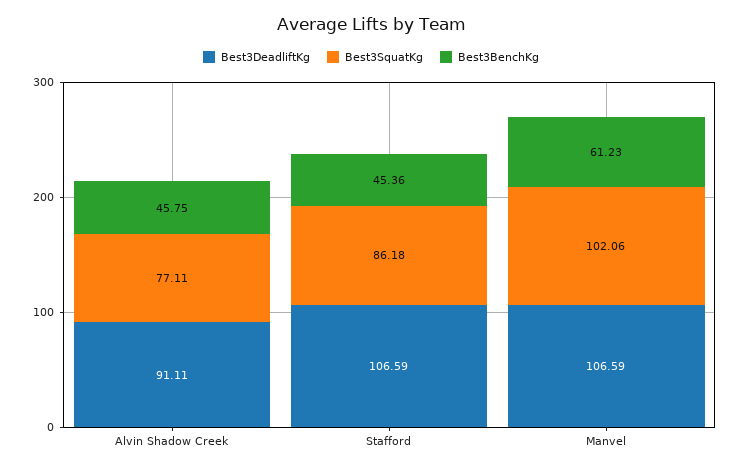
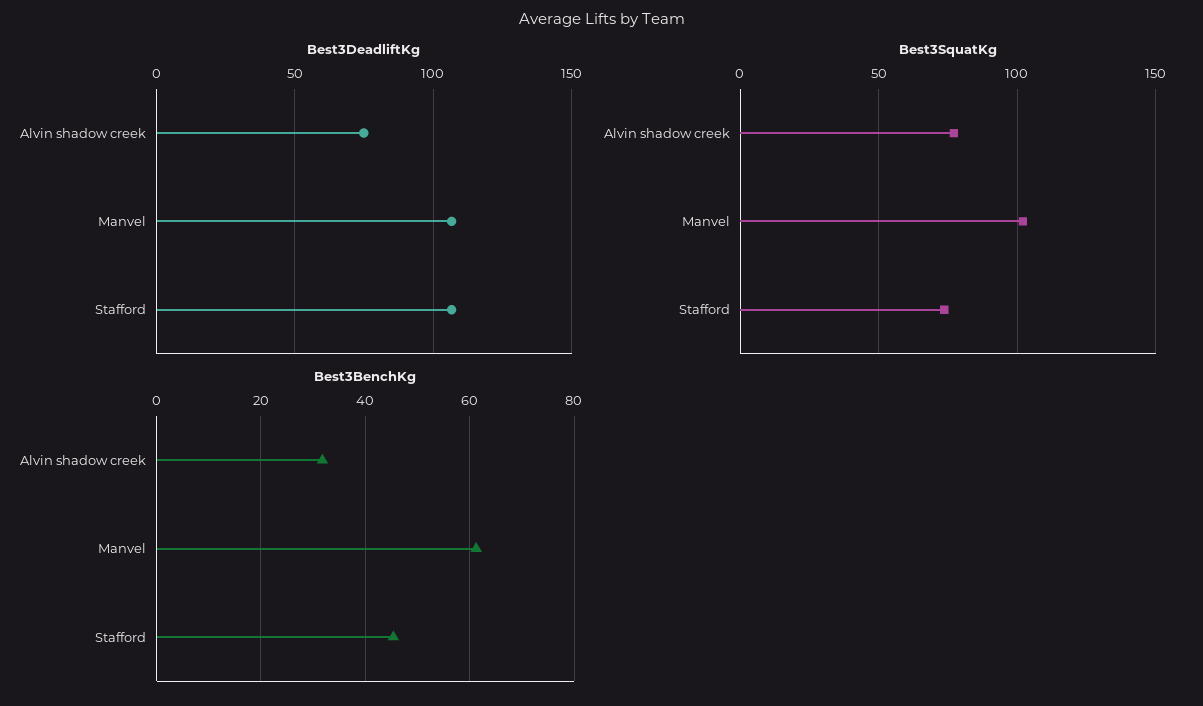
  {
    "Best3DeadliftKg": {
-     "Alvin Shadow Creek": 91.11,
+     "Alvin Shadow Creek": 75,
      "Stafford": 106.59,
      "Manvel": 106.59
    },
    "Best3SquatKg": {
      "Alvin Shadow Creek": 77.11,
-     "Stafford": 86.18,
+     "Stafford": 75,
      "Manvel": 102.06
    },
    "Best3BenchKg": {
-     "Alvin Shadow Creek": 45.75,
+     "Alvin Shadow Creek": 32,
      "Stafford": 45.36,
      "Manvel": 61.23
    }
  }

